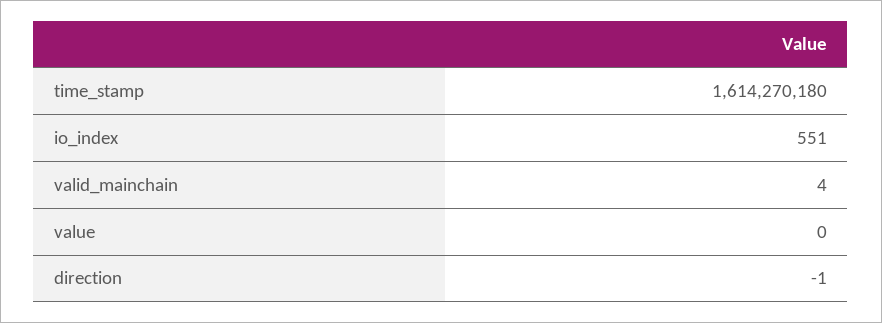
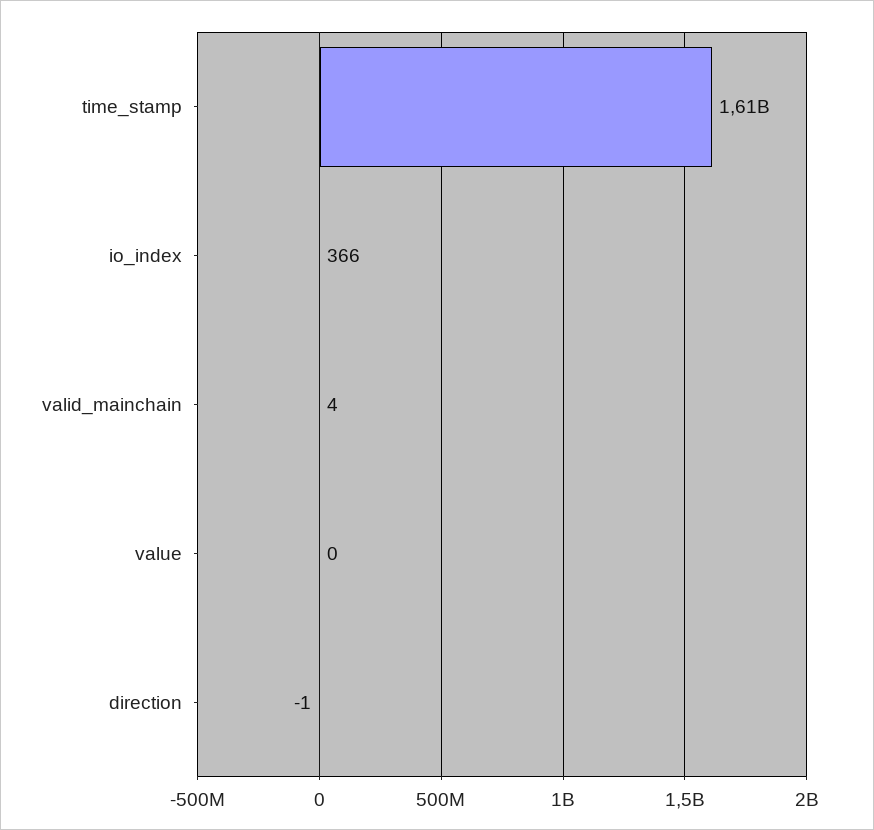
  {
    "time_stamp": 1614270180,
-   "io_index": 551,
+   "io_index": 366,
    "valid_mainchain": 4,
    "value": 0,
    "direction": -1
  }

